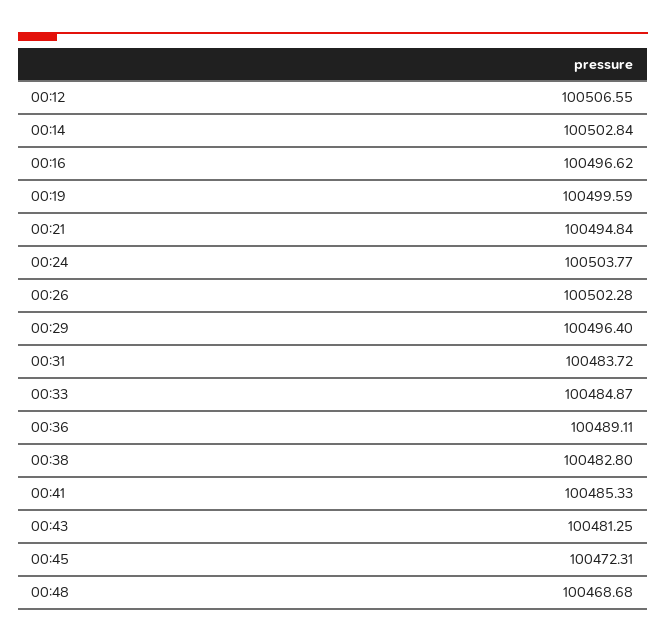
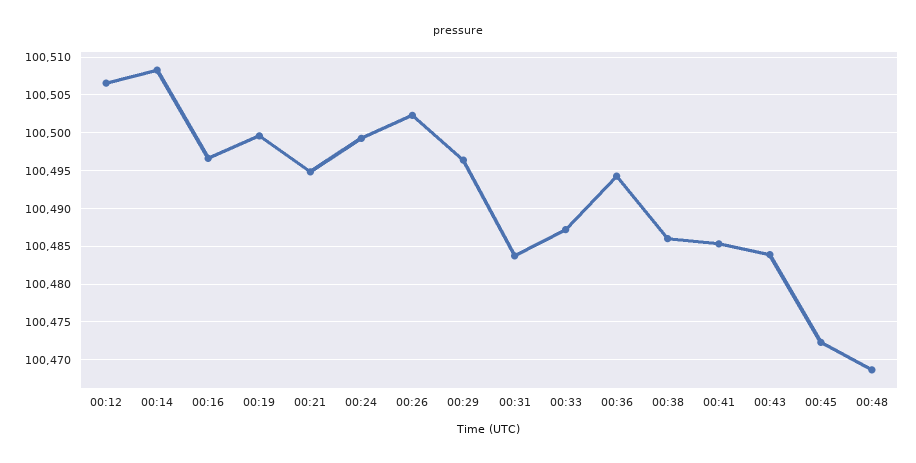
  {
    "00:12": 100506.55,
-   "00:14": 100502.84,
+   "00:14": 100508,
    "00:16": 100496.62,
    "00:19": 100499.59,
    "00:21": 100494.84,
-   "00:24": 100503.77,
+   "00:24": 100499,
    "00:26": 100502.28,
    "00:29": 100496.4,
    "00:31": 100483.72,
-   "00:33": 100484.87,
+   "00:33": 100487,
-   "00:36": 100489.11,
+   "00:36": 100494,
-   "00:38": 100482.8,
+   "00:38": 100486,
    "00:41": 100485.33,
-   "00:43": 100481.25,
+   "00:43": 100484,
    "00:45": 100472.31,
    "00:48": 100468.68
  }

